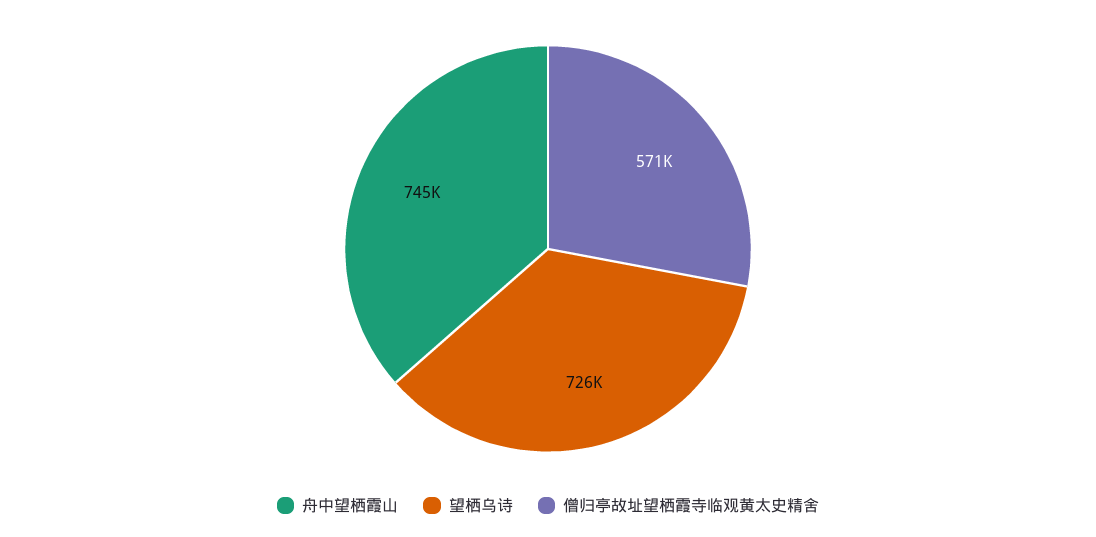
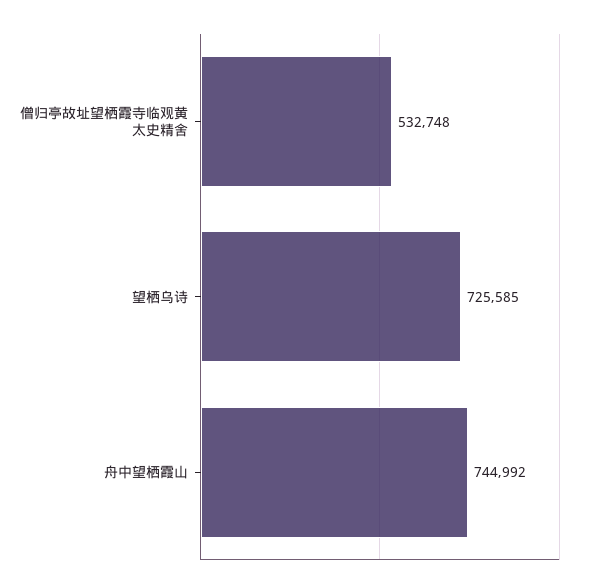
  {
    "舟中望栖霞山": 744992,
    "望栖乌诗": 725585,
-   "僧归亭故址望栖霞寺临观黄太史精舍": 571000
+   "僧归亭故址望栖霞寺临观黄太史精舍": 532748
  }

